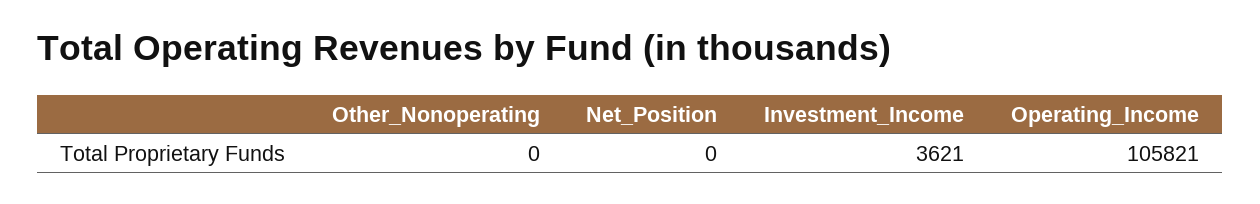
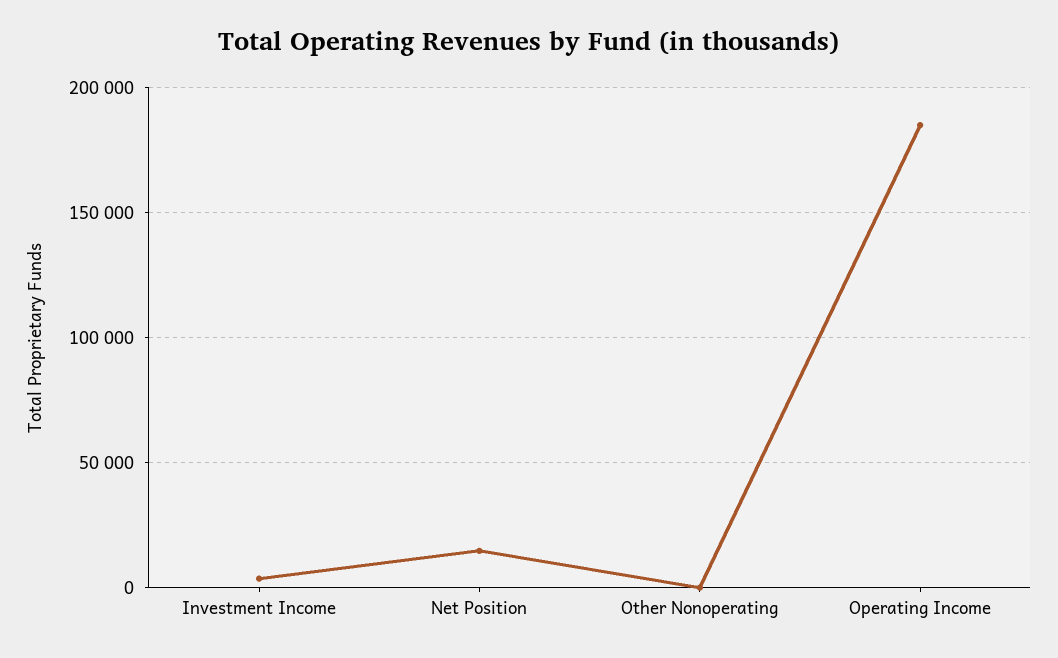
  {
    "Other_Nonoperating": 0,
-   "Net_Position": 0,
+   "Net_Position": 15000,
    "Investment_Income": 3621,
-   "Operating_Income": 105821
+   "Operating_Income": 185000
  }

